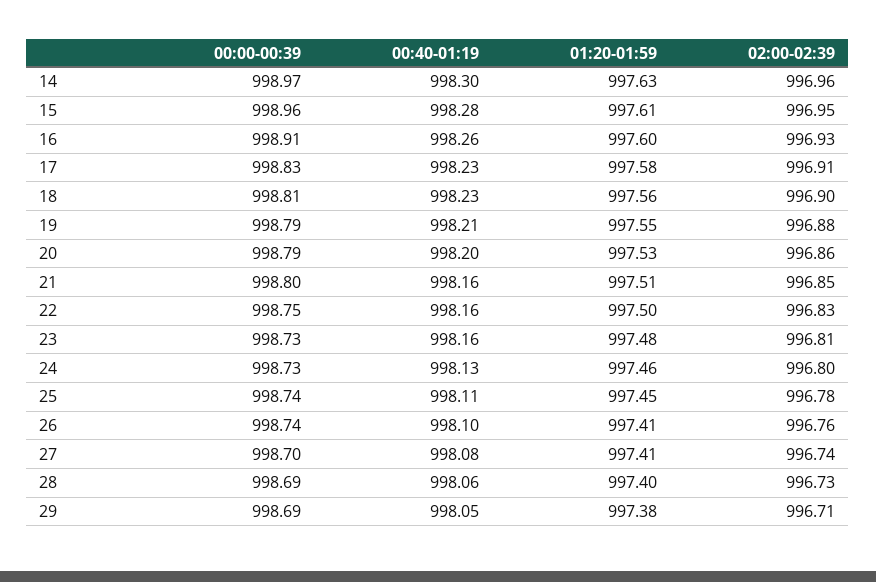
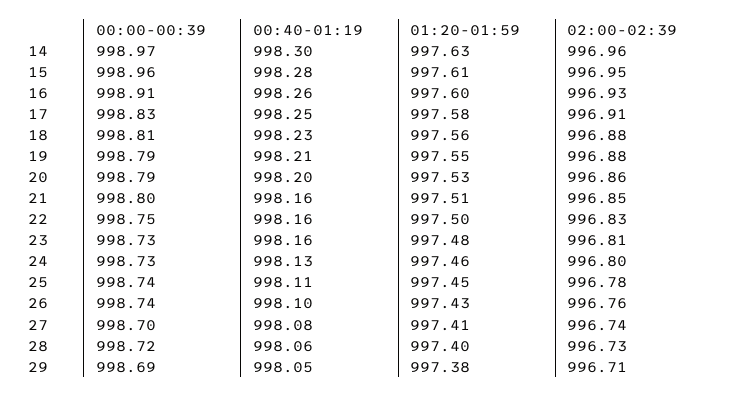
  {
    "00:00-00:39": {
      "14": 998.97,
      "15": 998.96,
      "16": 998.91,
      "17": 998.83,
      "18": 998.81,
      "19": 998.79,
      "20": 998.79,
      "21": 998.8,
      "22": 998.75,
      "23": 998.73,
      "24": 998.73,
      "25": 998.74,
      "26": 998.74,
      "27": 998.7,
-     "28": 998.69,
+     "28": 998.72,
      "29": 998.69
    },
    "00:40-01:19": {
      "14": 998.3,
      "15": 998.28,
      "16": 998.26,
-     "17": 998.23,
+     "17": 998.25,
      "18": 998.23,
      "19": 998.21,
      "20": 998.2,
      "21": 998.16,
      "22": 998.16,
      "23": 998.16,
      "24": 998.13,
      "25": 998.11,
      "26": 998.1,
      "27": 998.08,
      "28": 998.06,
      "29": 998.05
    },
    "01:20-01:59": {
      "14": 997.63,
      "15": 997.61,
      "16": 997.6,
      "17": 997.58,
      "18": 997.56,
      "19": 997.55,
      "20": 997.53,
      "21": 997.51,
      "22": 997.5,
      "23": 997.48,
      "24": 997.46,
      "25": 997.45,
-     "26": 997.41,
+     "26": 997.43,
      "27": 997.41,
      "28": 997.4,
      "29": 997.38
    },
    "02:00-02:39": {
      "14": 996.96,
      "15": 996.95,
      "16": 996.93,
      "17": 996.91,
-     "18": 996.9,
+     "18": 996.88,
      "19": 996.88,
      "20": 996.86,
      "21": 996.85,
      "22": 996.83,
      "23": 996.81,
      "24": 996.8,
      "25": 996.78,
      "26": 996.76,
      "27": 996.74,
      "28": 996.73,
      "29": 996.71
    }
  }

